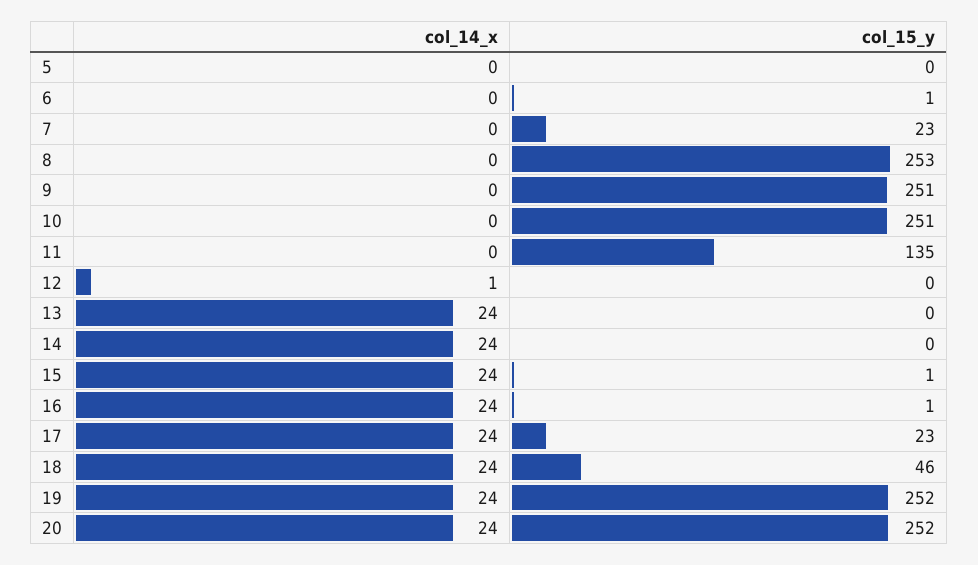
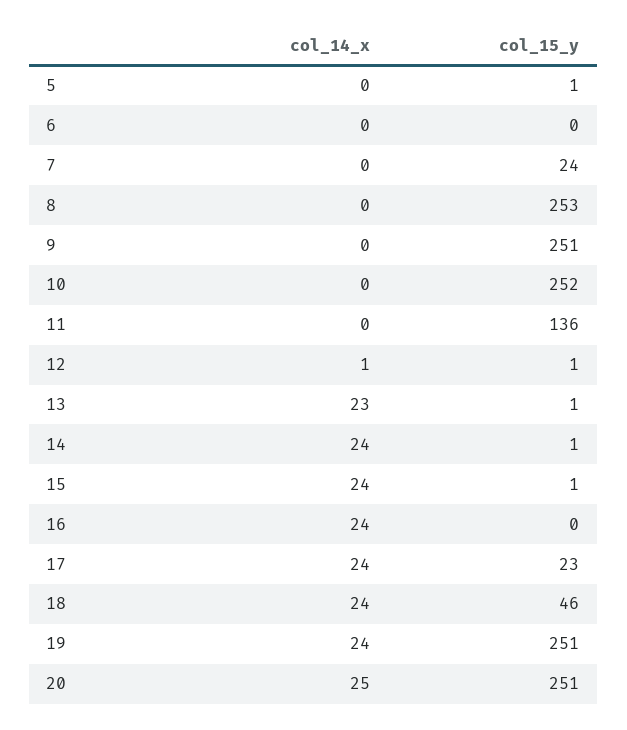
  {
    "col_14_x": {
      "5": 0,
      "6": 0,
      "7": 0,
      "8": 0,
      "9": 0,
      "10": 0,
      "11": 0,
      "12": 1,
-     "13": 24,
+     "13": 23,
      "14": 24,
      "15": 24,
      "16": 24,
      "17": 24,
      "18": 24,
      "19": 24,
-     "20": 24
+     "20": 25
    },
    "col_15_y": {
-     "5": 0,
+     "5": 1,
-     "6": 1,
+     "6": 0,
-     "7": 23,
+     "7": 24,
      "8": 253,
      "9": 251,
-     "10": 251,
+     "10": 252,
-     "11": 135,
+     "11": 136,
-     "12": 0,
+     "12": 1,
-     "13": 0,
+     "13": 1,
-     "14": 0,
+     "14": 1,
      "15": 1,
-     "16": 1,
+     "16": 0,
      "17": 23,
      "18": 46,
-     "19": 252,
+     "19": 251,
-     "20": 252
+     "20": 251
    }
  }

